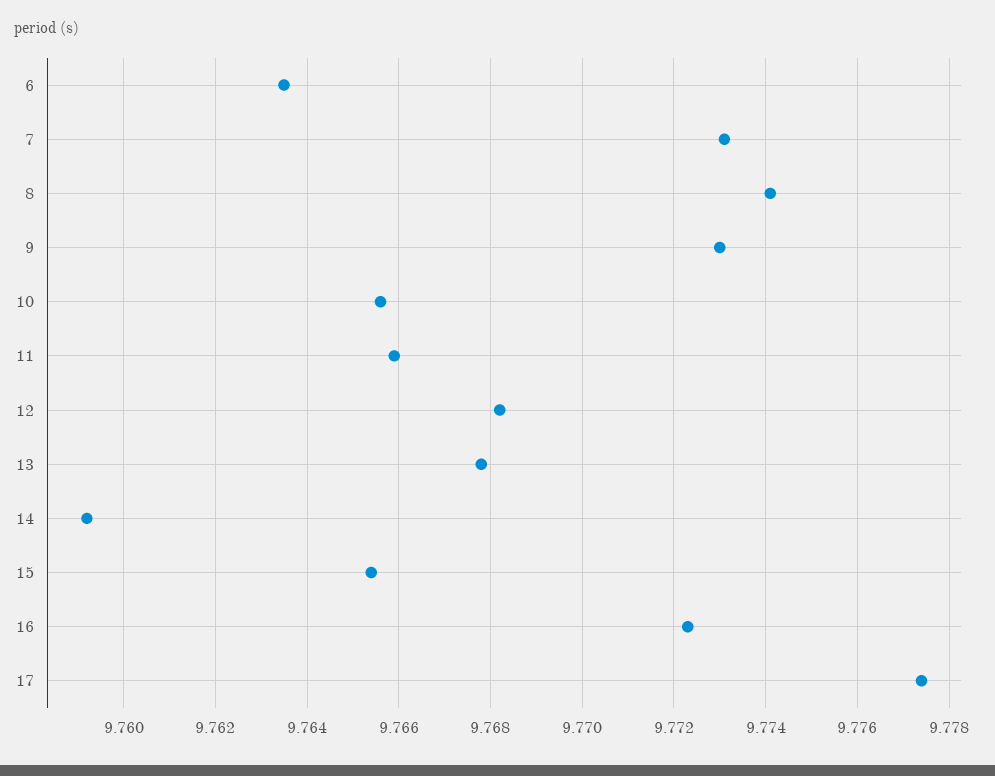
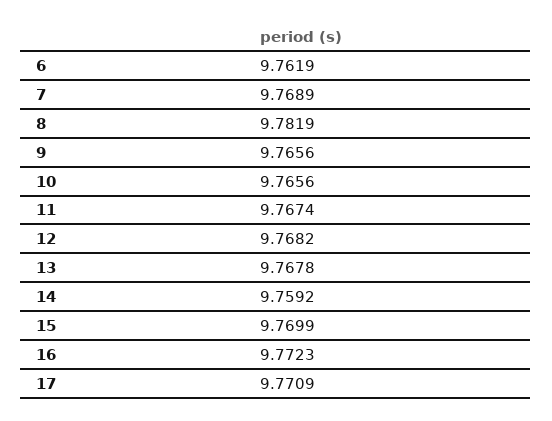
  {
-   "6": 9.7635,
+   "6": 9.7619,
-   "7": 9.773,
+   "7": 9.7689,
-   "8": 9.774,
+   "8": 9.7819,
-   "9": 9.773,
+   "9": 9.7656,
    "10": 9.7656,
-   "11": 9.766,
+   "11": 9.7674,
    "12": 9.7682,
    "13": 9.7678,
    "14": 9.7592,
-   "15": 9.7655,
+   "15": 9.7699,
    "16": 9.7723,
-   "17": 9.7775
+   "17": 9.7709
  }

